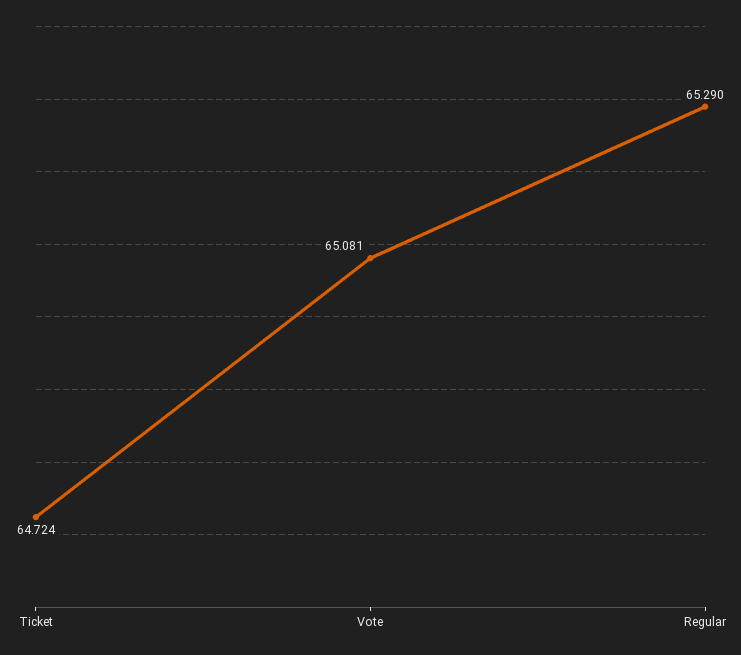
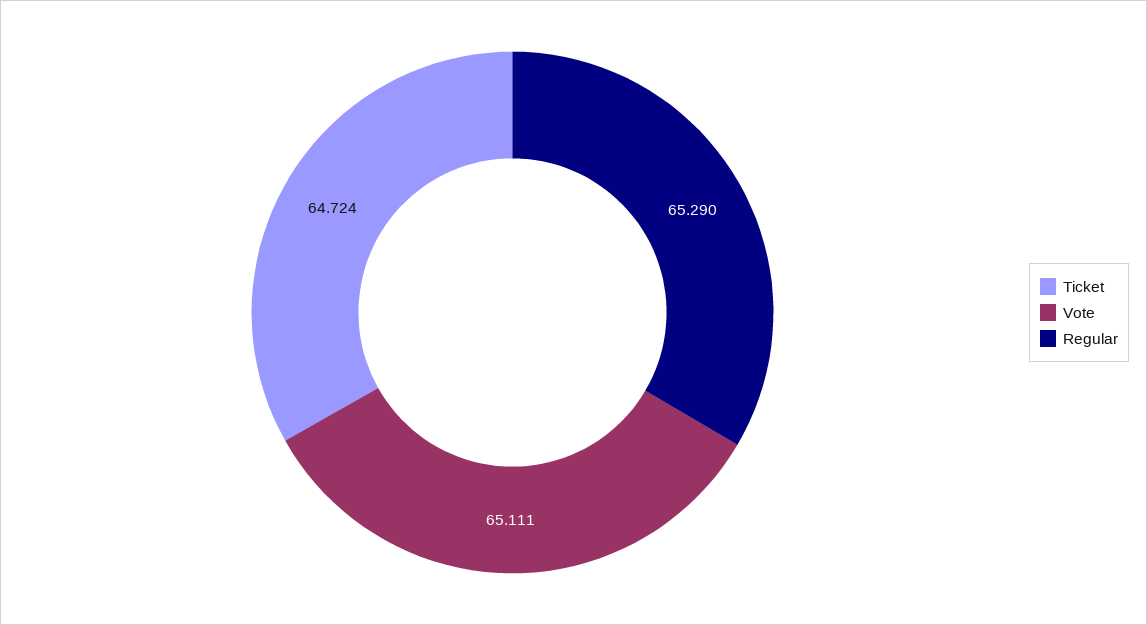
  {
    "Ticket": 64.724,
-   "Vote": 65.081,
+   "Vote": 65.111,
    "Regular": 65.29
  }

